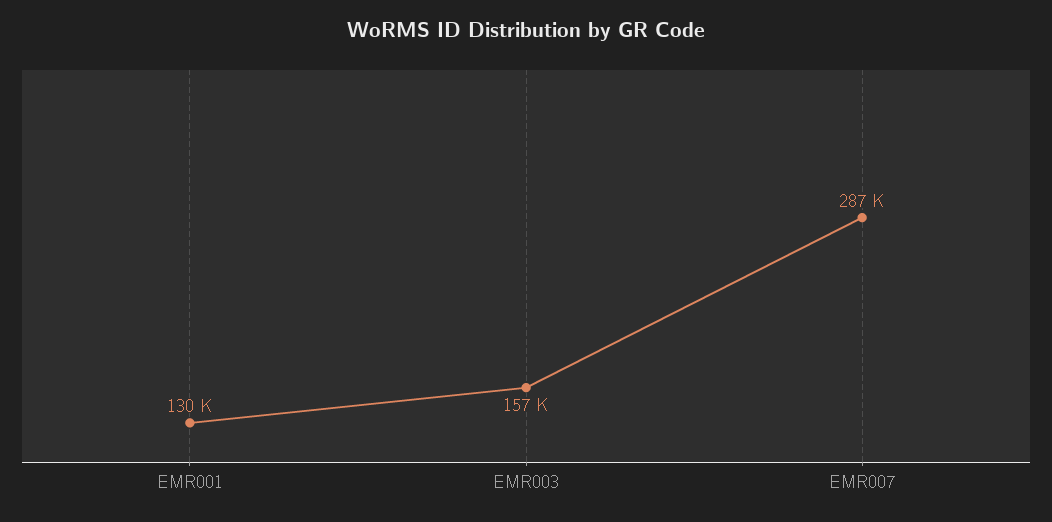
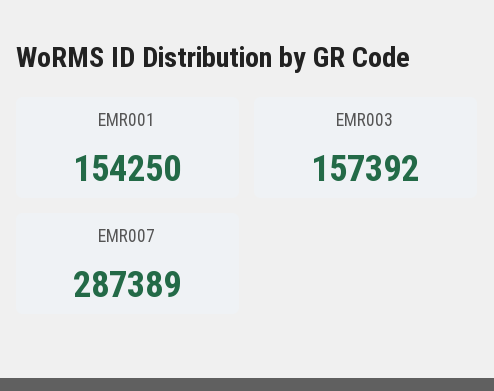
  {
-   "EMR001": 130000,
+   "EMR001": 154250,
    "EMR003": 157392,
    "EMR007": 287389
  }

